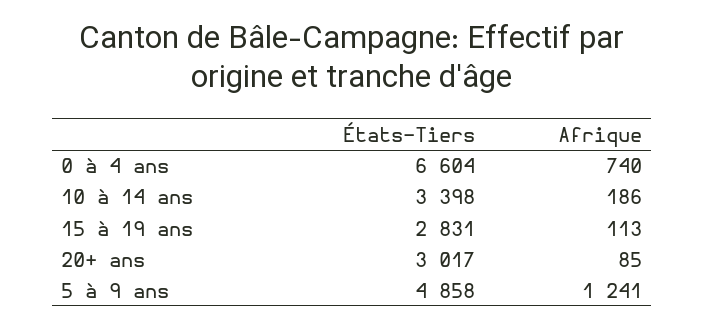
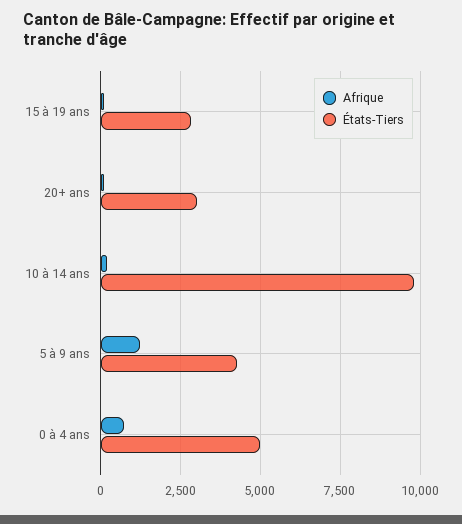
  {
    "États-Tiers": {
-     "0 à 4 ans": 6604,
+     "0 à 4 ans": 5000,
-     "10 à 14 ans": 3398,
+     "10 à 14 ans": 9750,
      "15 à 19 ans": 2831,
      "20+ ans": 3017,
-     "5 à 9 ans": 4858
+     "5 à 9 ans": 4250
    },
    "Afrique": {
      "0 à 4 ans": 740,
      "10 à 14 ans": 186,
      "15 à 19 ans": 113,
      "20+ ans": 85,
      "5 à 9 ans": 1241
    }
  }

